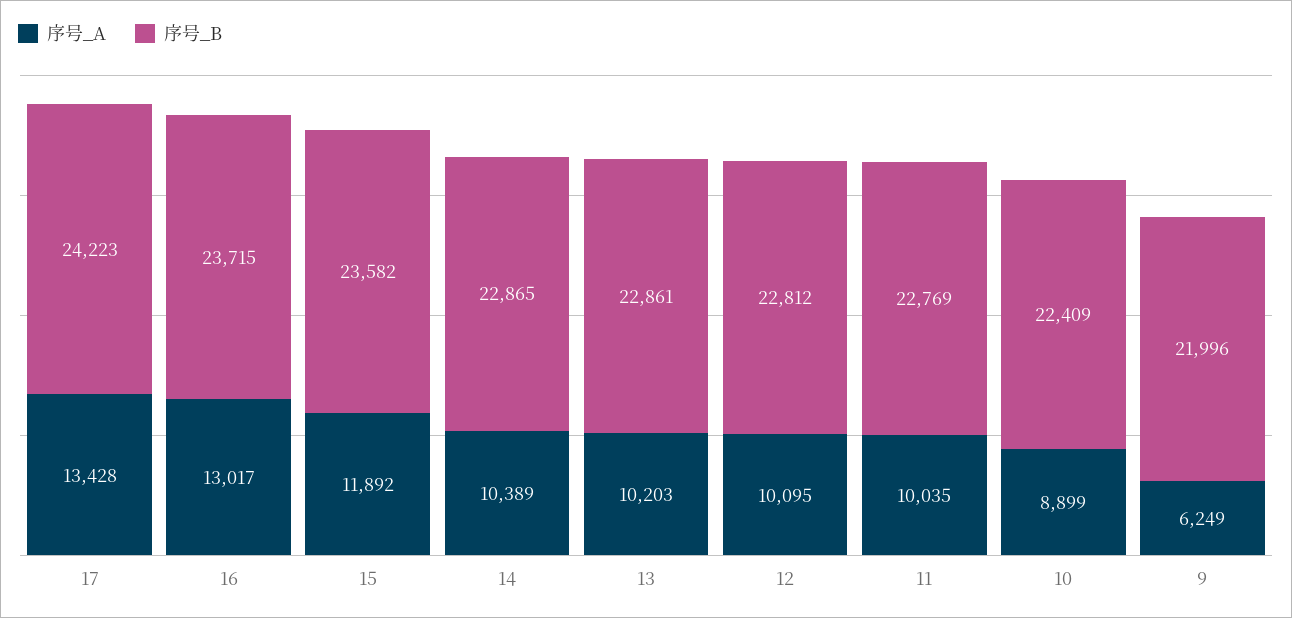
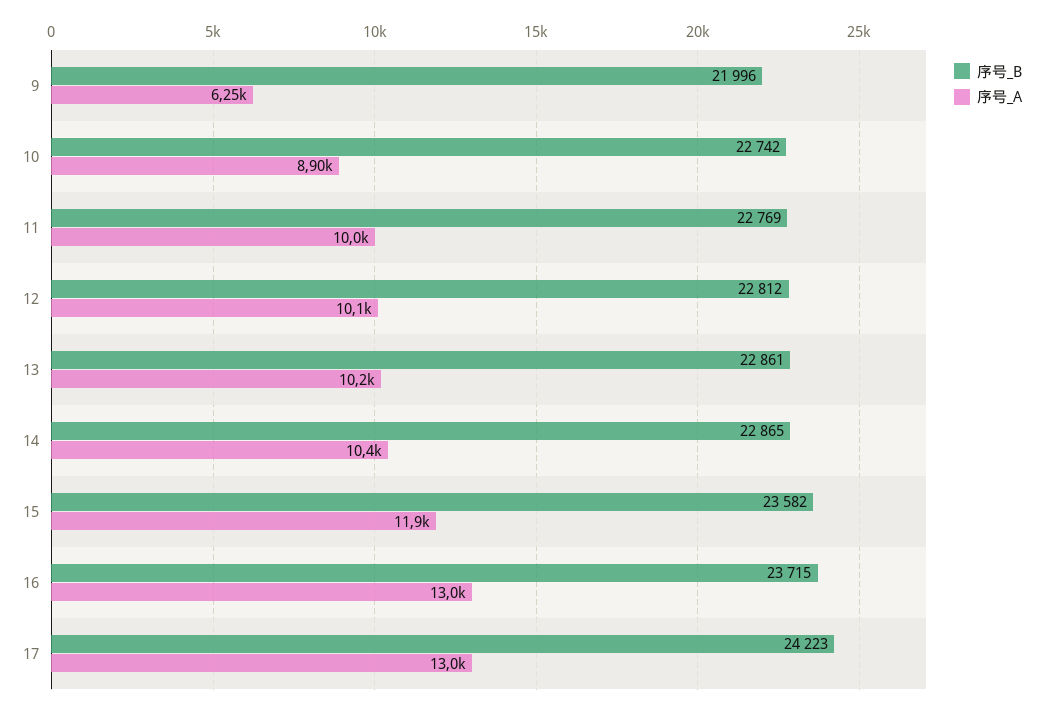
  {
    "序号_A": {
-     "17": 13428,
+     "17": 13000,
      "16": 13017,
      "15": 11892,
      "14": 10389,
      "13": 10203,
      "12": 10095,
      "11": 10035,
      "10": 8899,
      "9": 6249
    },
    "序号_B": {
      "17": 24223,
      "16": 23715,
      "15": 23582,
      "14": 22865,
      "13": 22861,
      "12": 22812,
      "11": 22769,
-     "10": 22409,
+     "10": 22742,
      "9": 21996
    }
  }

